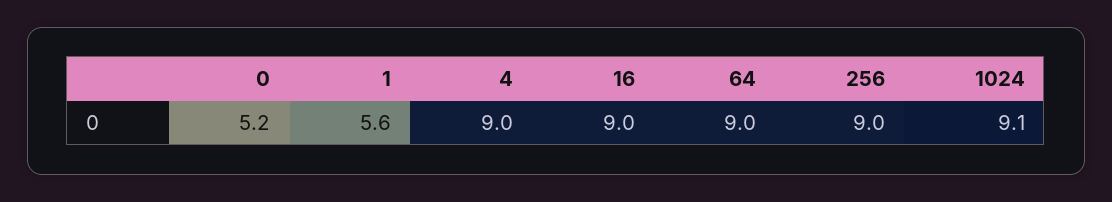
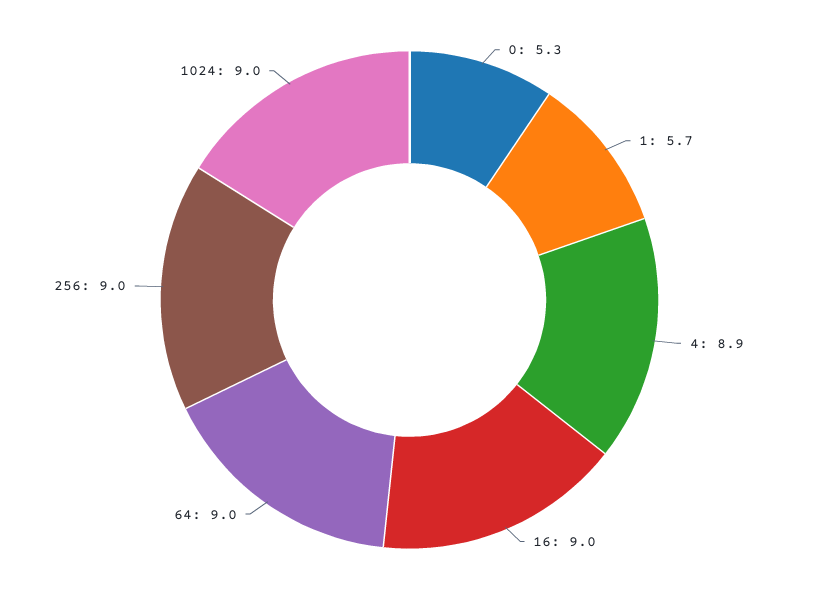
  {
-   "0": 5.2,
+   "0": 5.3,
-   "1": 5.6,
+   "1": 5.7,
-   "4": 9,
+   "4": 8.9,
    "16": 9,
    "64": 9,
    "256": 9,
-   "1024": 9.1
+   "1024": 9
  }

